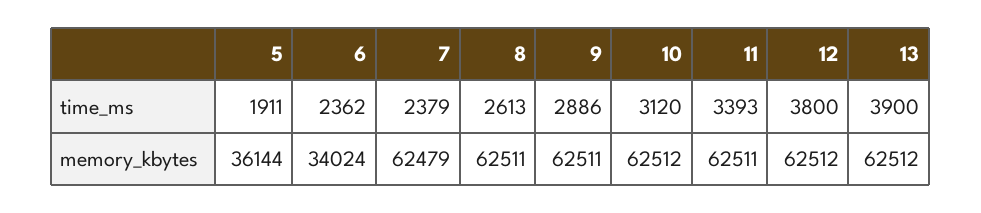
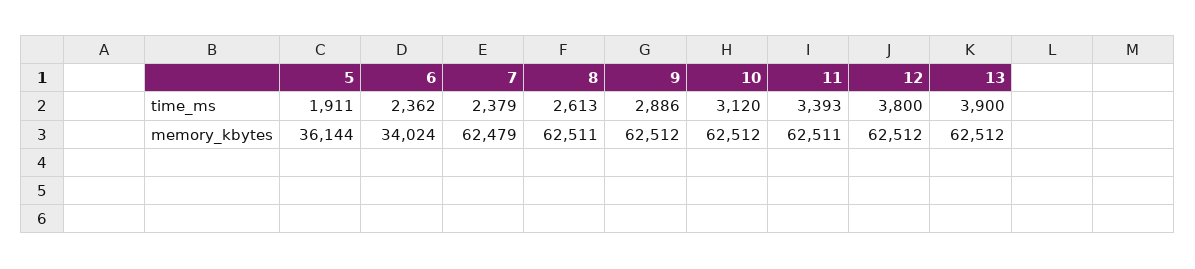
  {
    "5": {
      "time_ms": 1911,
      "memory_kbytes": 36144
    },
    "6": {
      "time_ms": 2362,
      "memory_kbytes": 34024
    },
    "7": {
      "time_ms": 2379,
      "memory_kbytes": 62479
    },
    "8": {
      "time_ms": 2613,
      "memory_kbytes": 62511
    },
    "9": {
      "time_ms": 2886,
-     "memory_kbytes": 62511
+     "memory_kbytes": 62512
    },
    "10": {
      "time_ms": 3120,
      "memory_kbytes": 62512
    },
    "11": {
      "time_ms": 3393,
      "memory_kbytes": 62511
    },
    "12": {
      "time_ms": 3800,
      "memory_kbytes": 62512
    },
    "13": {
      "time_ms": 3900,
      "memory_kbytes": 62512
    }
  }

